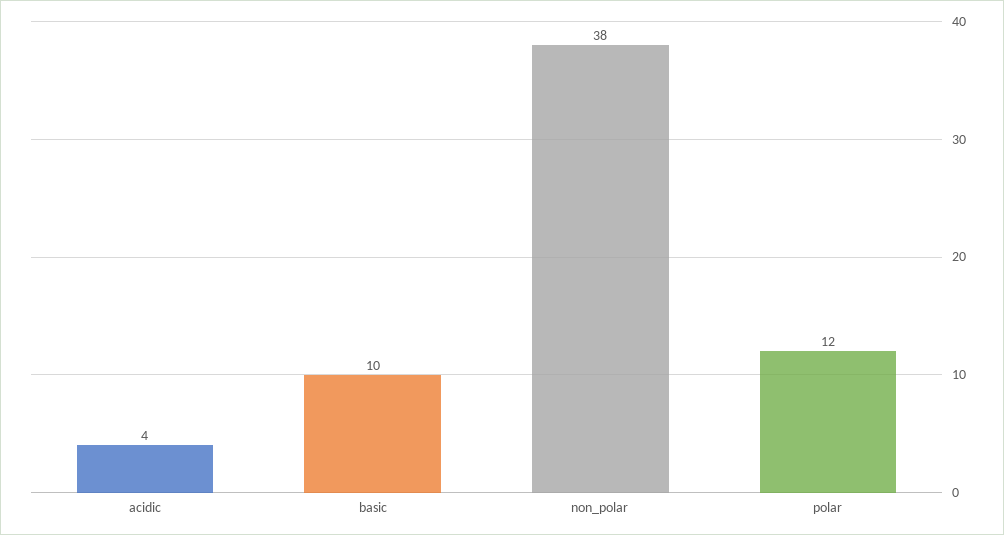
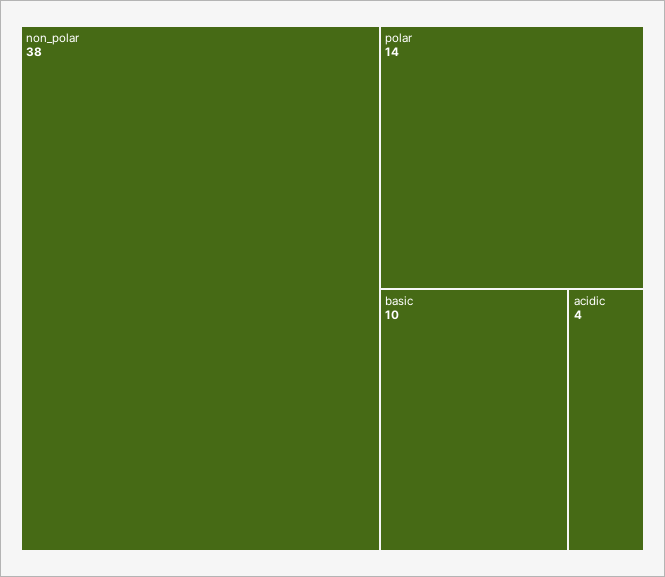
  {
    "acidic": 4,
    "basic": 10,
    "non_polar": 38,
-   "polar": 12
+   "polar": 14
  }

